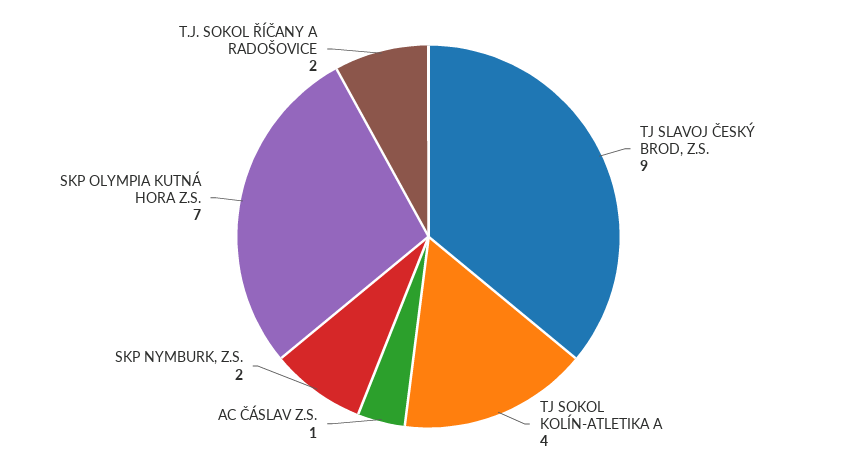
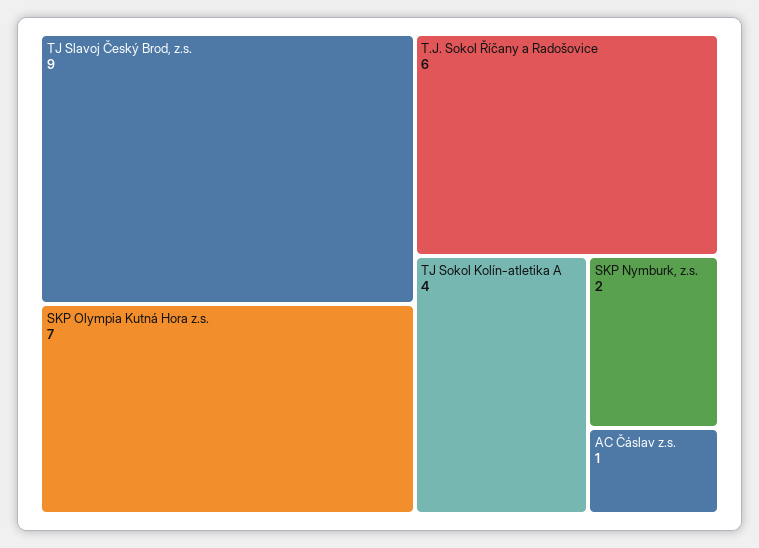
  {
    "TJ SLAVOJ ČESKÝ BROD, Z.S.": 9,
    "TJ SOKOL KOLÍN-ATLETIKA A": 4,
    "AC ČÁSLAV Z.S.": 1,
    "SKP NYMBURK, Z.S.": 2,
    "SKP OLYMPIA KUTNÁ HORA Z.S.": 7,
-   "T.J. SOKOL ŘÍČANY A RADOŠOVICE": 2
+   "T.J. SOKOL ŘÍČANY A RADOŠOVICE": 6
  }

